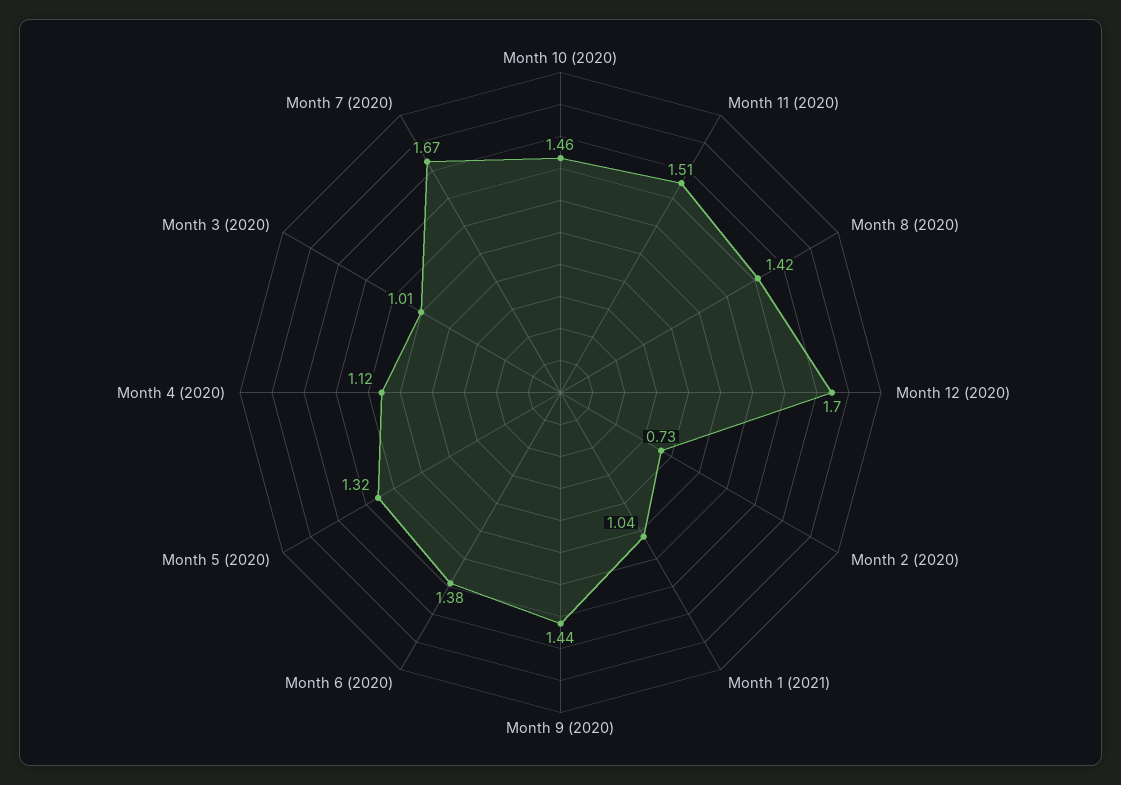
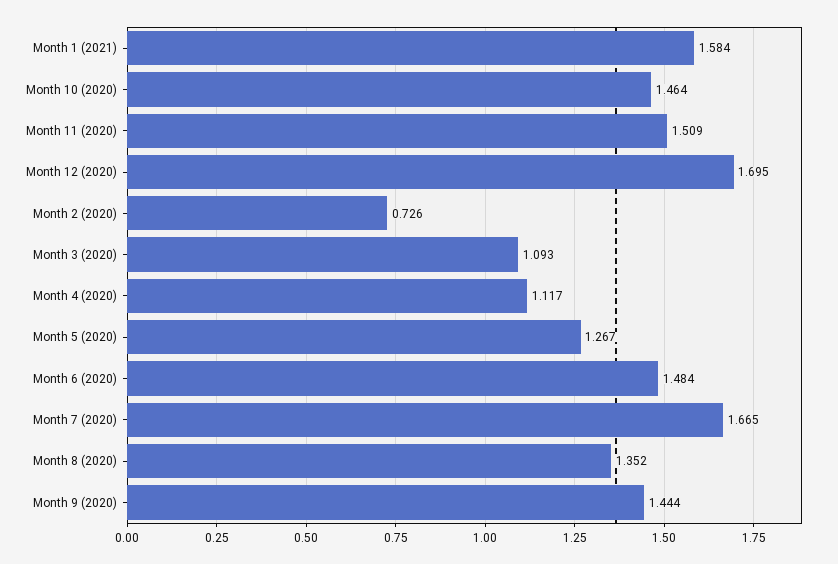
  {
    "Month 10 (2020)": 1.464,
    "Month 11 (2020)": 1.509,
-   "Month 8 (2020)": 1.42,
+   "Month 8 (2020)": 1.352,
    "Month 12 (2020)": 1.695,
    "Month 2 (2020)": 0.726,
-   "Month 1 (2021)": 1.04,
+   "Month 1 (2021)": 1.584,
    "Month 9 (2020)": 1.444,
-   "Month 6 (2020)": 1.38,
+   "Month 6 (2020)": 1.484,
-   "Month 5 (2020)": 1.32,
+   "Month 5 (2020)": 1.267,
    "Month 4 (2020)": 1.117,
-   "Month 3 (2020)": 1.01,
+   "Month 3 (2020)": 1.093,
    "Month 7 (2020)": 1.665
  }

